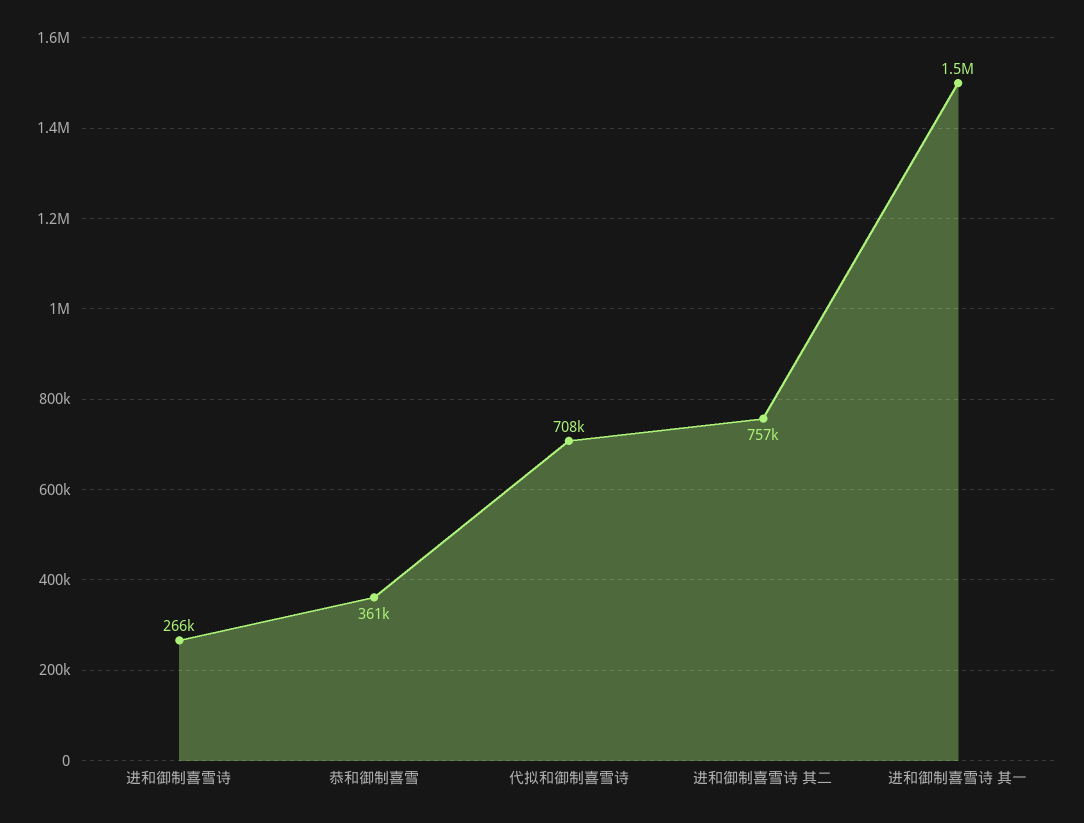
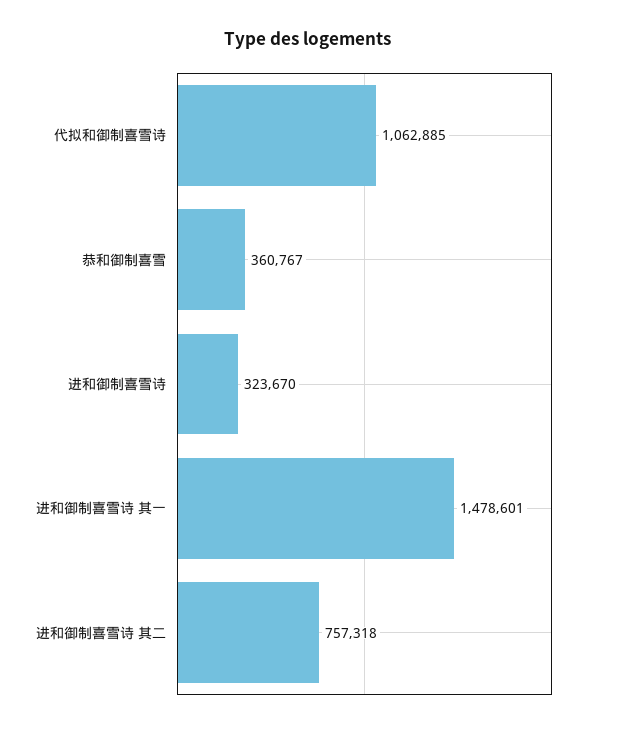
  {
-   "进和御制喜雪诗": 266000,
+   "进和御制喜雪诗": 323670,
    "恭和御制喜雪": 360767,
-   "代拟和御制喜雪诗": 708000,
+   "代拟和御制喜雪诗": 1062885,
    "进和御制喜雪诗 其二": 757318,
    "进和御制喜雪诗 其一": 1478601
  }

